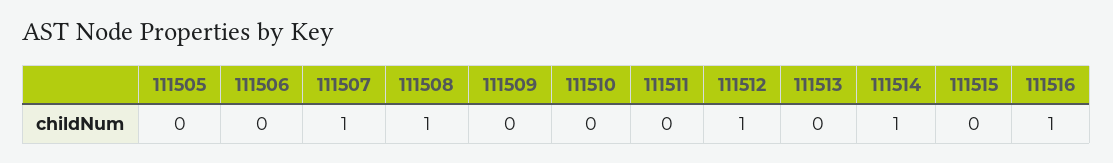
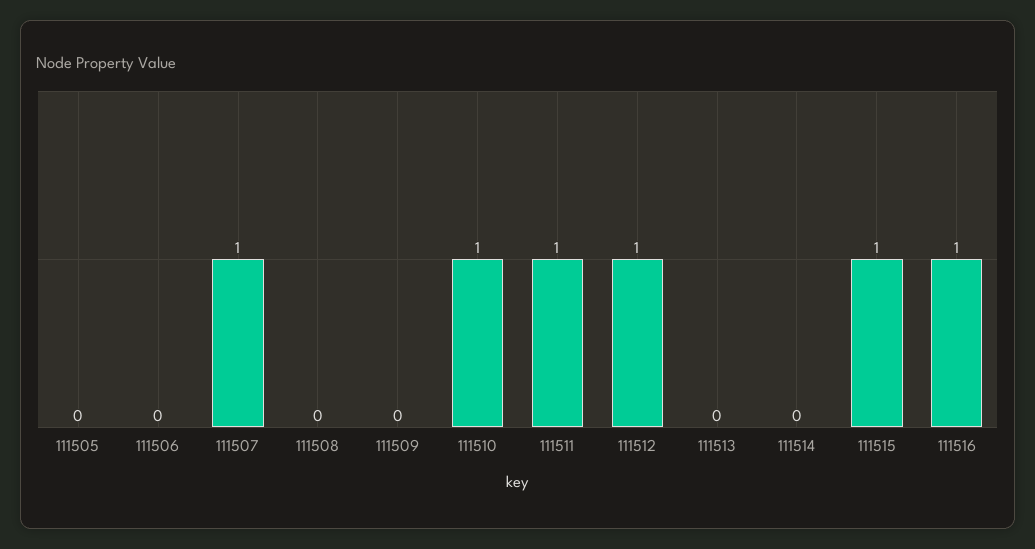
  {
    "111505": 0,
    "111506": 0,
    "111507": 1,
-   "111508": 1,
+   "111508": 0,
    "111509": 0,
-   "111510": 0,
+   "111510": 1,
-   "111511": 0,
+   "111511": 1,
    "111512": 1,
    "111513": 0,
-   "111514": 1,
+   "111514": 0,
-   "111515": 0,
+   "111515": 1,
    "111516": 1
  }

